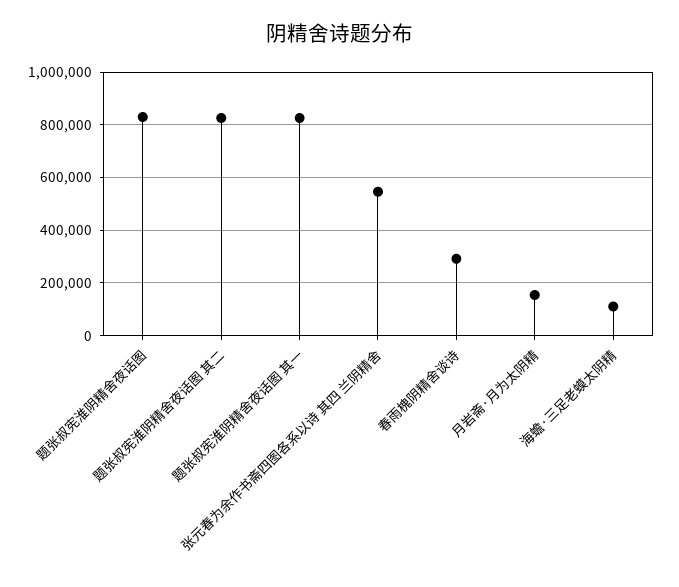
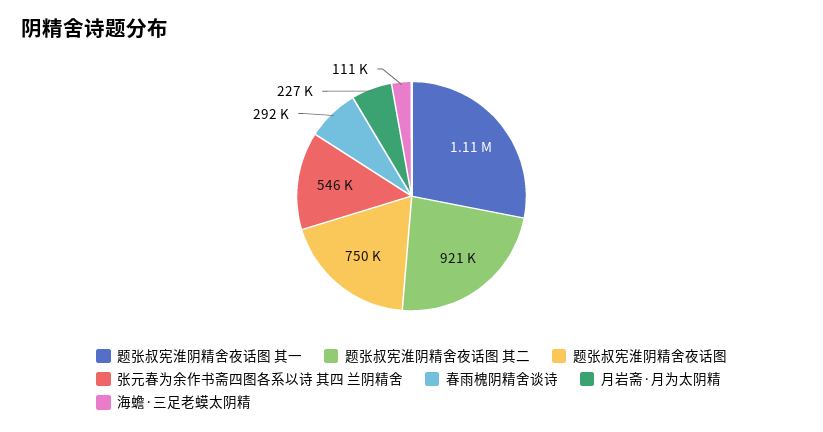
  {
-   "题张叔宪淮阴精舍夜话图": 825000,
+   "题张叔宪淮阴精舍夜话图": 750000,
-   "题张叔宪淮阴精舍夜话图 其二": 825000,
+   "题张叔宪淮阴精舍夜话图 其二": 921000,
-   "题张叔宪淮阴精舍夜话图 其一": 825000,
+   "题张叔宪淮阴精舍夜话图 其一": 1110000,
    "张元春为余作书斋四图各系以诗 其四 兰阴精舍": 546000,
    "春雨槐阴精舍谈诗": 292000,
-   "月岩斋·月为太阴精": 150000,
+   "月岩斋·月为太阴精": 227000,
    "海蟾·三足老蟆太阴精": 111000
  }

